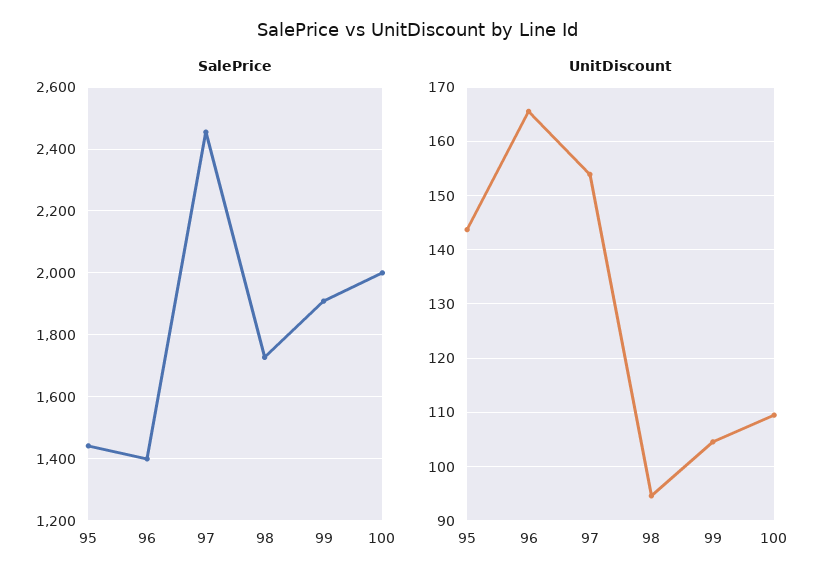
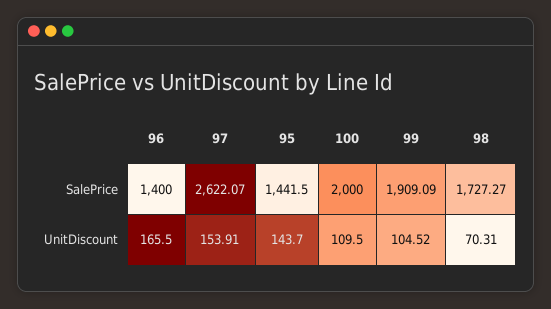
  {
    "SalePrice": {
      "95": 1441.5,
      "96": 1400,
-     "97": 2460,
+     "97": 2622.07,
      "98": 1727.27,
      "99": 1909.09,
      "100": 2000
    },
    "UnitDiscount": {
      "95": 143.7,
      "96": 165.5,
      "97": 153.91,
-     "98": 94,
+     "98": 70.31,
      "99": 104.52,
      "100": 109.5
    }
  }

